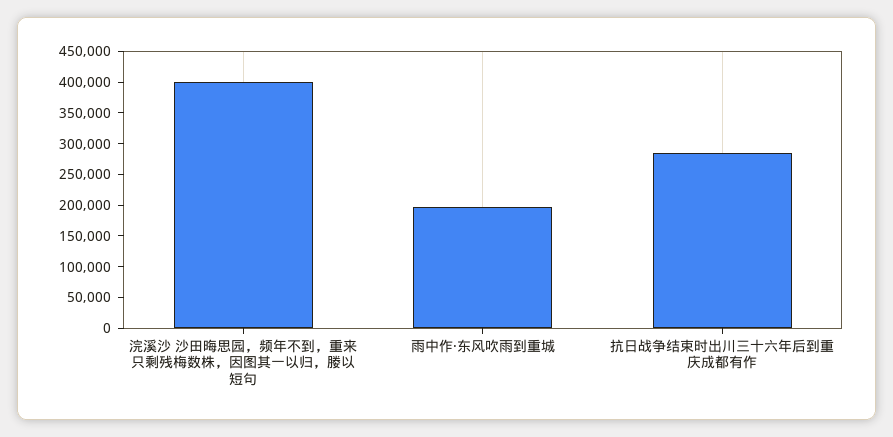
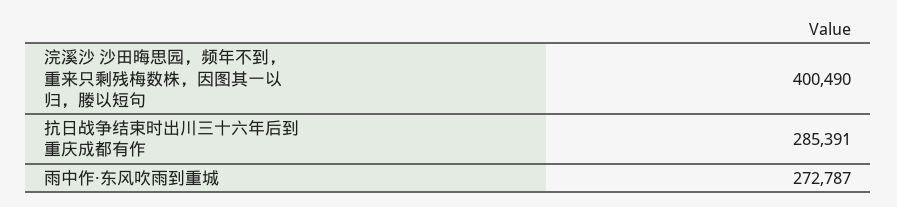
  {
    "浣溪沙 沙田晦思园，频年不到，重来只剩残梅数株，因图其一以归，媵以短句": 400490,
-   "雨中作·东风吹雨到重城": 200000,
+   "雨中作·东风吹雨到重城": 272787,
    "抗日战争结束时出川三十六年后到重庆成都有作": 285391
  }

